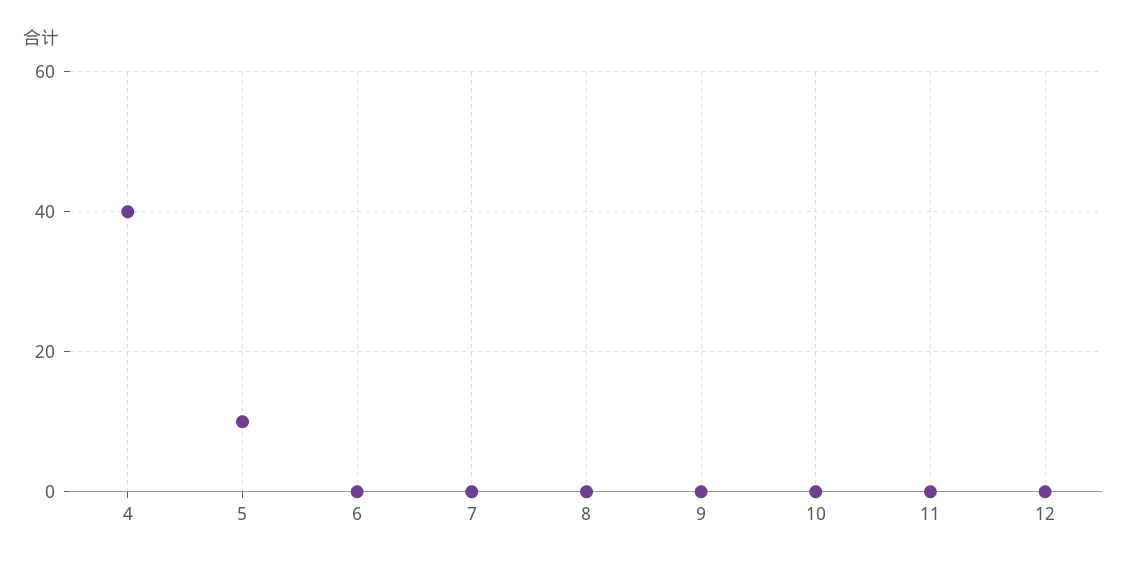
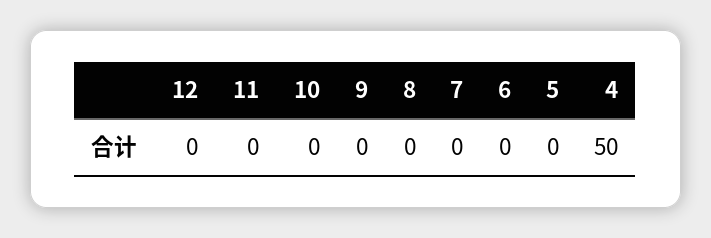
  {
-   "4": 40,
+   "4": 50,
-   "5": 10,
+   "5": 0,
    "6": 0,
    "7": 0,
    "8": 0,
    "9": 0,
    "10": 0,
    "11": 0,
    "12": 0
  }

